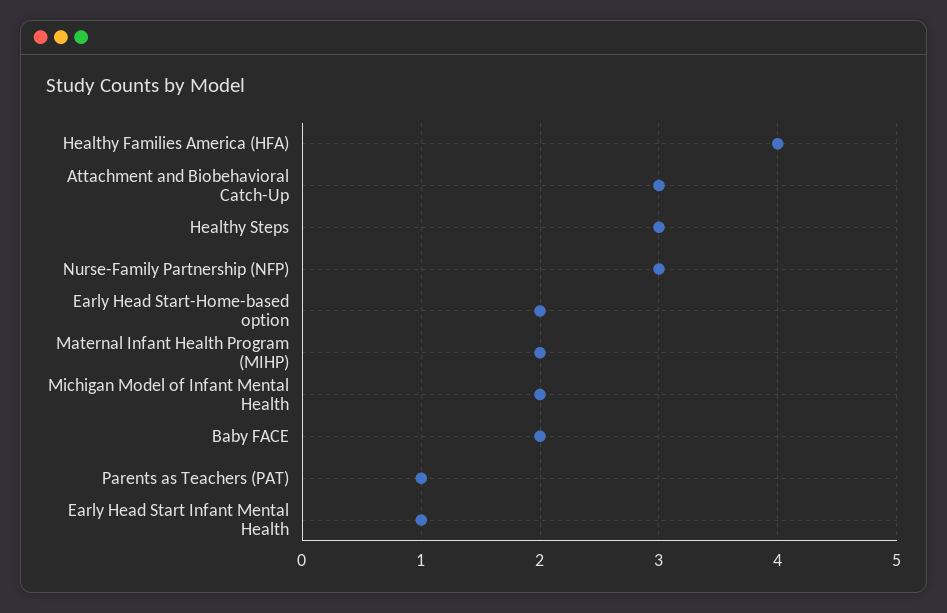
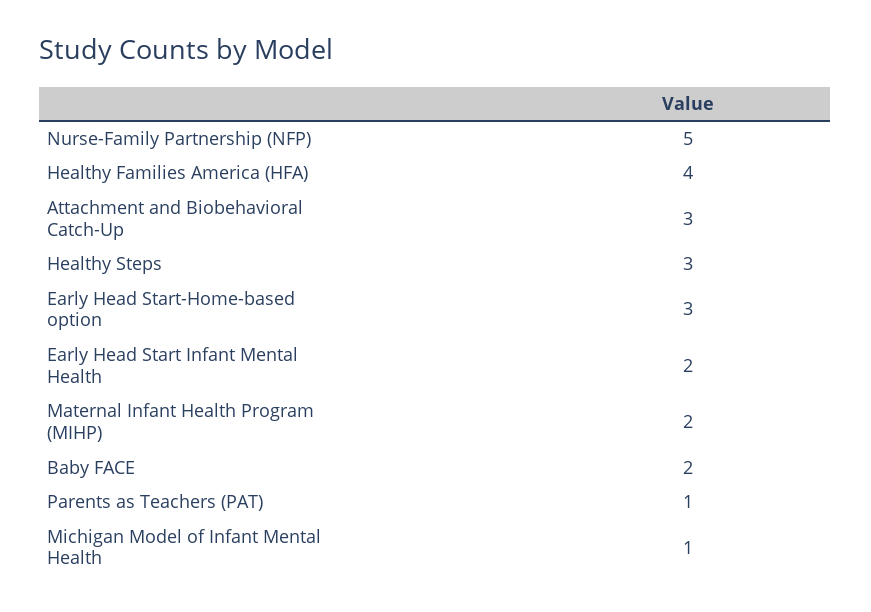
  {
    "Healthy Families America (HFA)": 4,
    "Attachment and Biobehavioral Catch-Up": 3,
    "Healthy Steps": 3,
-   "Nurse-Family Partnership (NFP)": 3,
+   "Nurse-Family Partnership (NFP)": 5,
-   "Early Head Start-Home-based option": 2,
+   "Early Head Start-Home-based option": 3,
    "Maternal Infant Health Program (MIHP)": 2,
-   "Michigan Model of Infant Mental Health": 2,
+   "Michigan Model of Infant Mental Health": 1,
    "Baby FACE": 2,
    "Parents as Teachers (PAT)": 1,
-   "Early Head Start Infant Mental Health": 1
+   "Early Head Start Infant Mental Health": 2
  }

